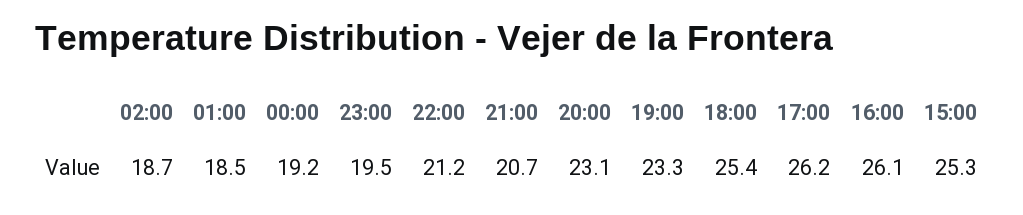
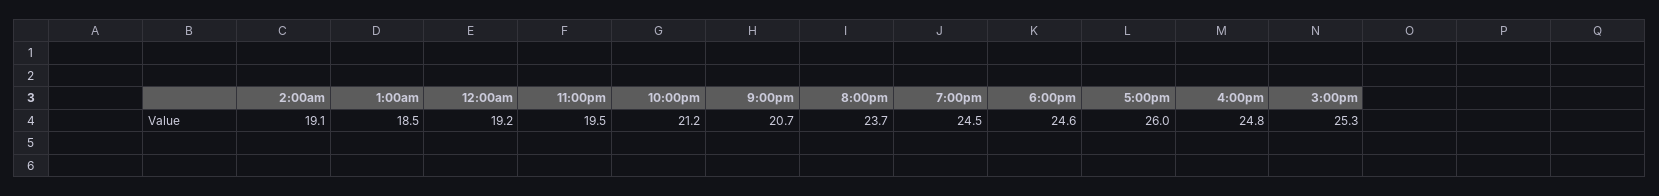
  {
-   "02:00": 18.7,
+   "02:00": 19.1,
    "01:00": 18.5,
    "00:00": 19.2,
    "23:00": 19.5,
    "22:00": 21.2,
    "21:00": 20.7,
-   "20:00": 23.1,
+   "20:00": 23.7,
-   "19:00": 23.3,
+   "19:00": 24.5,
-   "18:00": 25.4,
+   "18:00": 24.6,
-   "17:00": 26.2,
+   "17:00": 26,
-   "16:00": 26.1,
+   "16:00": 24.8,
    "15:00": 25.3
  }

